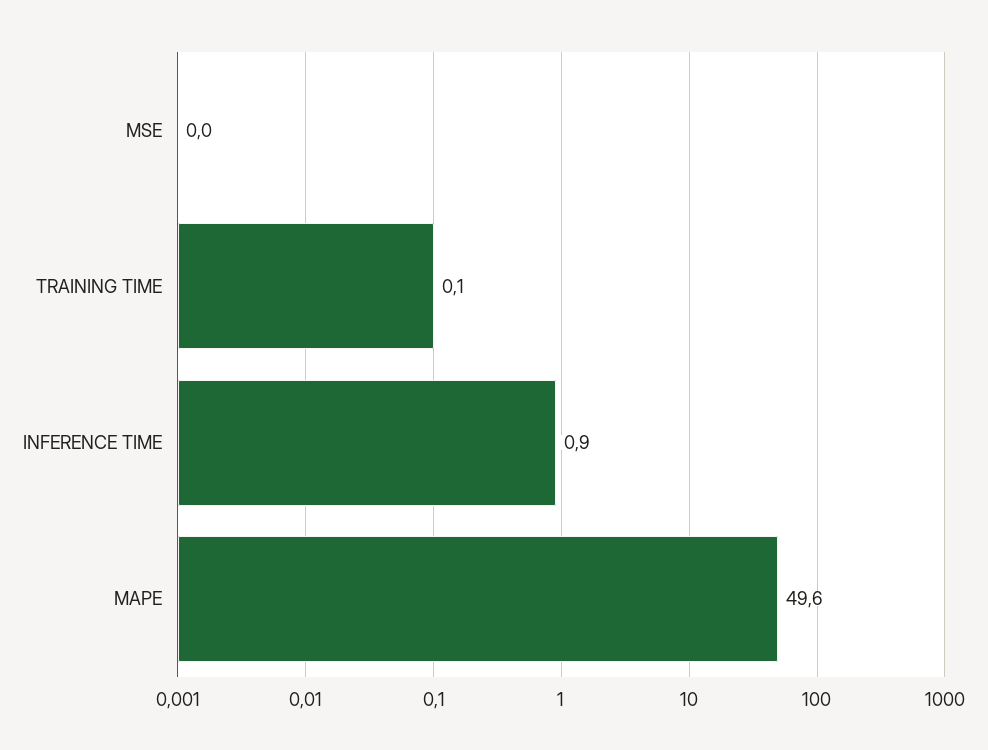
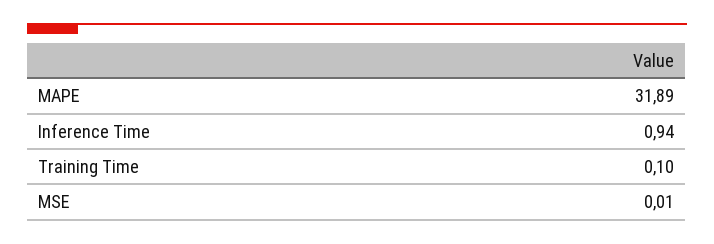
  {
    "MSE": 0.01,
    "TRAINING TIME": 0.1,
    "INFERENCE TIME": 0.94,
-   "MAPE": 49.6
+   "MAPE": 31.89
  }

